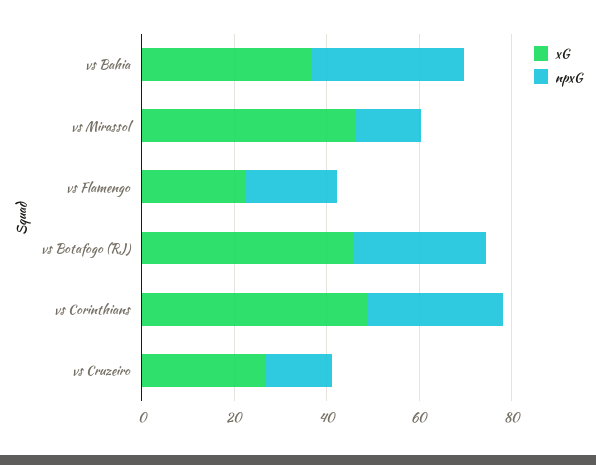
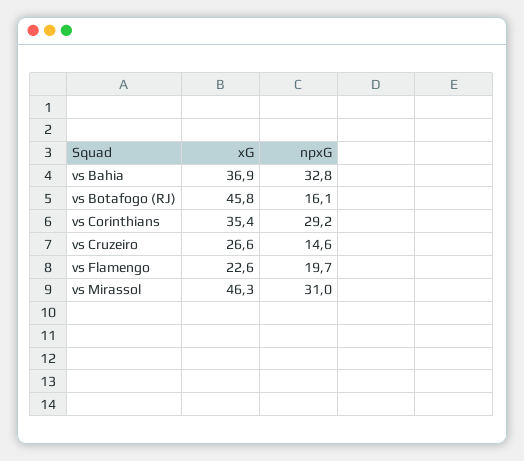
  {
    "xG": {
      "vs Bahia": 36.9,
      "vs Mirassol": 46.3,
      "vs Flamengo": 22.6,
      "vs Botafogo (RJ)": 45.8,
-     "vs Corinthians": 50,
+     "vs Corinthians": 35.4,
      "vs Cruzeiro": 26.6
    },
    "npxG": {
      "vs Bahia": 32.8,
-     "vs Mirassol": 15,
+     "vs Mirassol": 31,
      "vs Flamengo": 19.7,
-     "vs Botafogo (RJ)": 30,
+     "vs Botafogo (RJ)": 16.1,
      "vs Corinthians": 29.2,
      "vs Cruzeiro": 14.6
    }
  }

